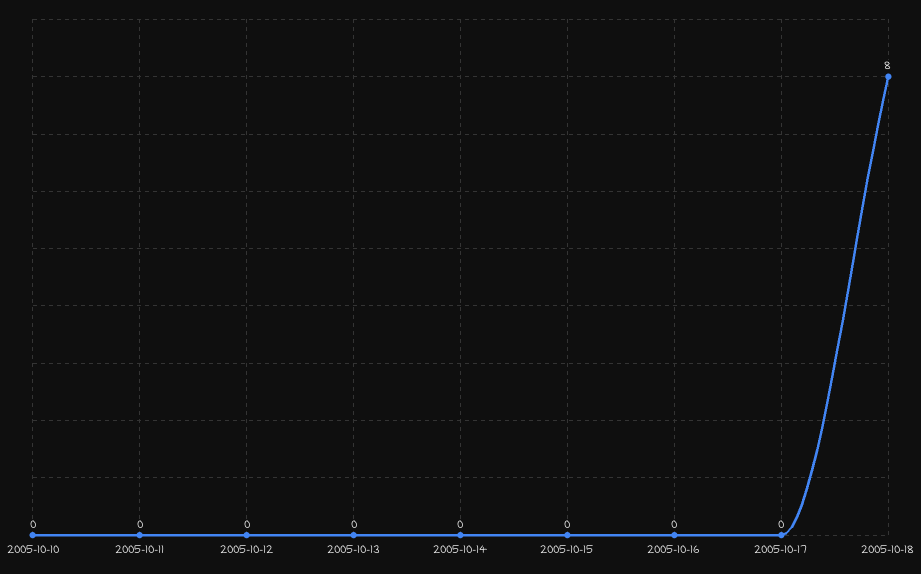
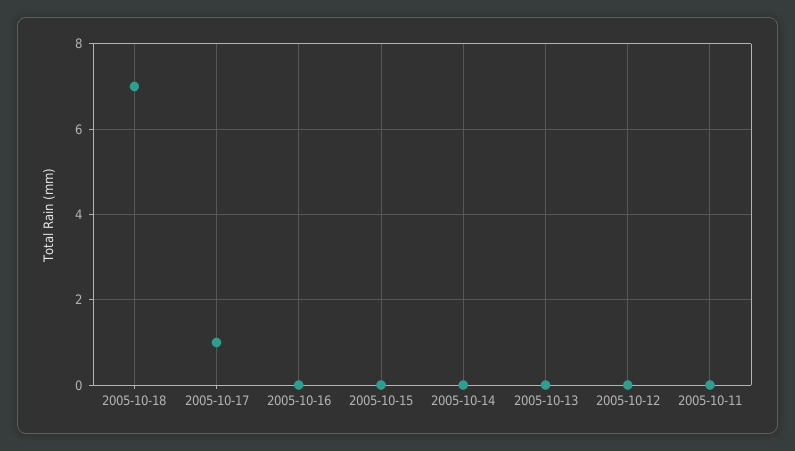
  {
-   "2005-10-10": 0,
    "2005-10-11": 0,
    "2005-10-12": 0,
    "2005-10-13": 0,
    "2005-10-14": 0,
    "2005-10-15": 0,
    "2005-10-16": 0,
-   "2005-10-17": 0,
+   "2005-10-17": 1,
-   "2005-10-18": 8
+   "2005-10-18": 7
  }

